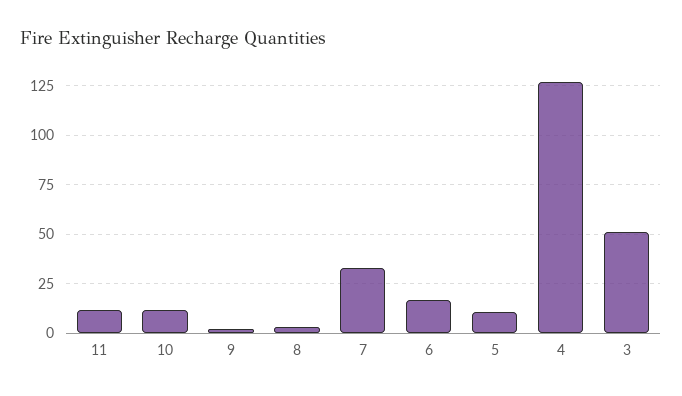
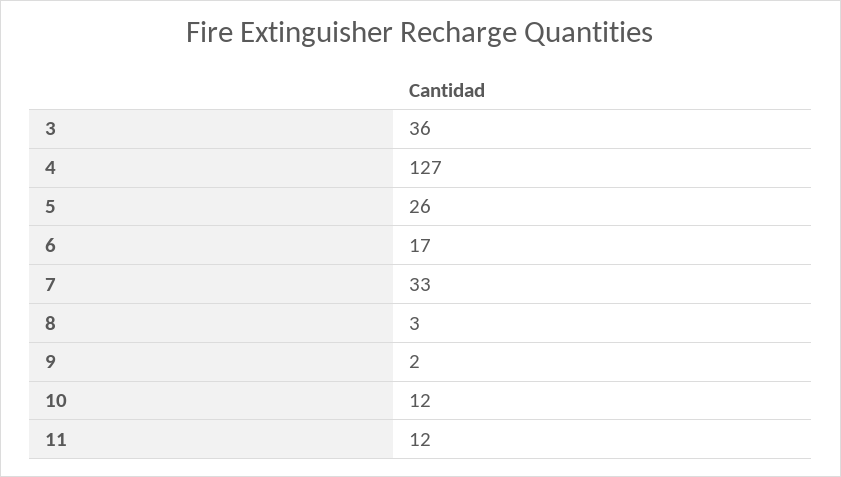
  {
    "11": 12,
    "10": 12,
    "9": 2,
    "8": 3,
    "7": 33,
    "6": 17,
-   "5": 10,
+   "5": 26,
    "4": 127,
-   "3": 50
+   "3": 36
  }

